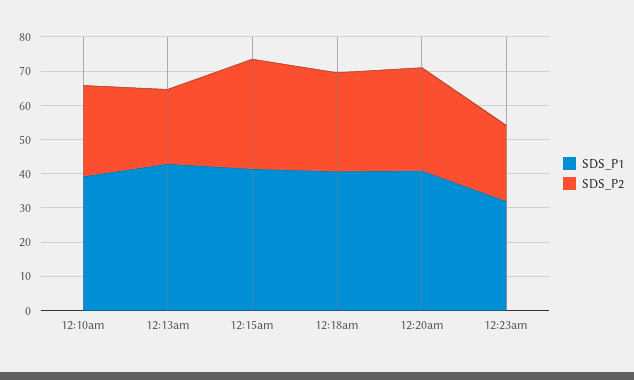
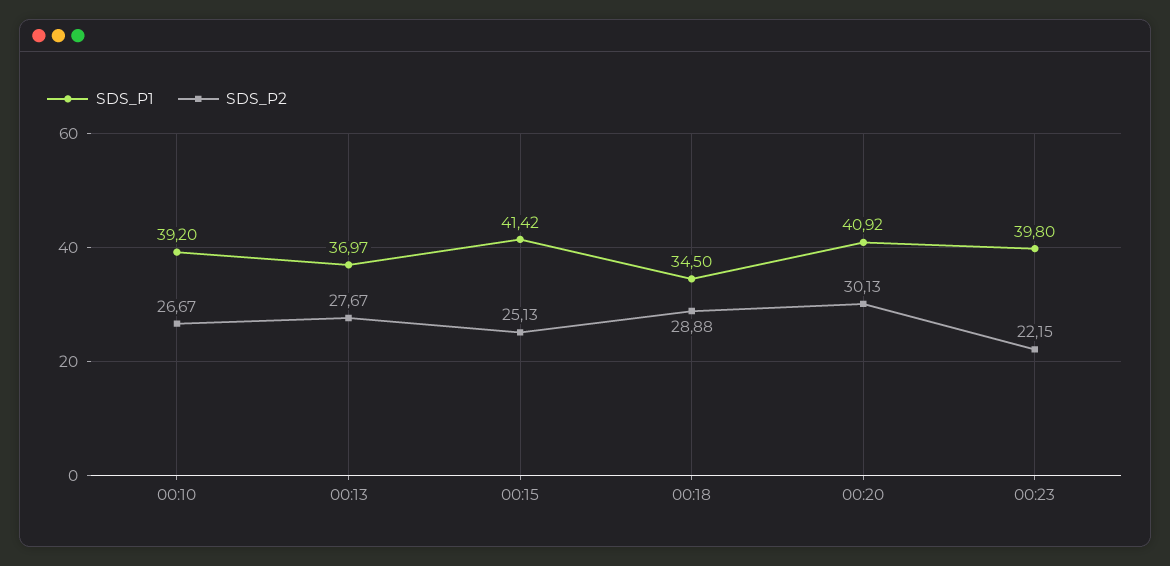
  {
    "SDS_P1": {
      "12:10am": 39.2,
-     "12:13am": 42.5,
+     "12:13am": 36.97,
      "12:15am": 41.42,
-     "12:18am": 40,
+     "12:18am": 34.5,
      "12:20am": 40.92,
-     "12:23am": 32.5
+     "12:23am": 39.8
    },
    "SDS_P2": {
      "12:10am": 26.67,
-     "12:13am": 22.5,
+     "12:13am": 27.67,
-     "12:15am": 32.5,
+     "12:15am": 25.13,
      "12:18am": 28.88,
      "12:20am": 30.13,
      "12:23am": 22.15
    }
  }

